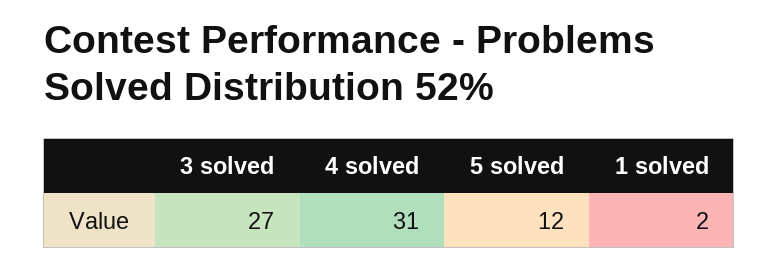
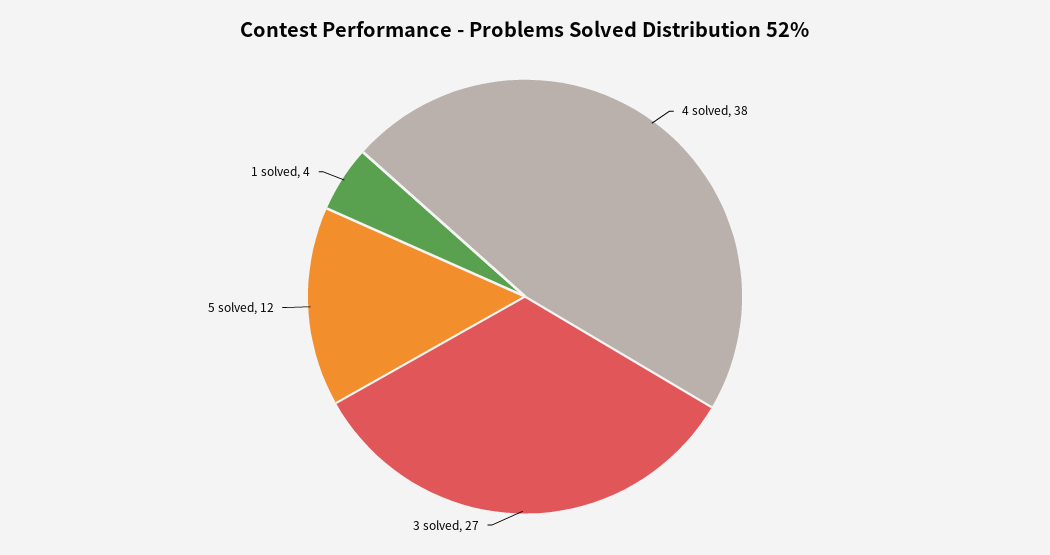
  {
    "3 solved": 27,
-   "4 solved": 31,
+   "4 solved": 38,
    "5 solved": 12,
-   "1 solved": 2
+   "1 solved": 4
  }

